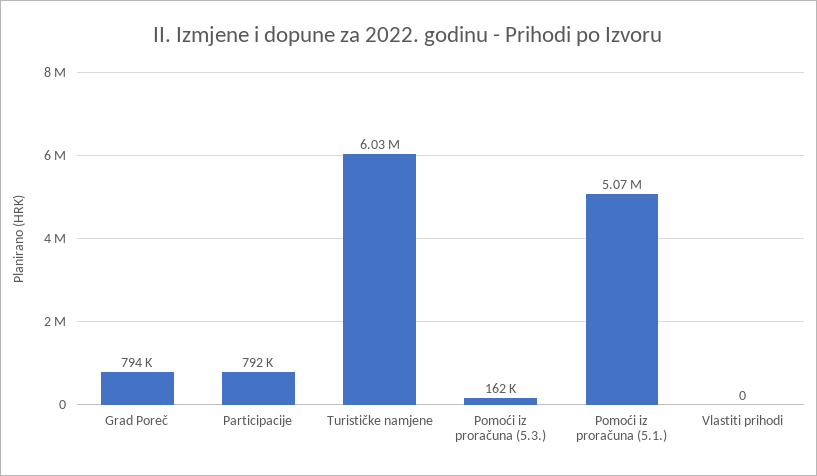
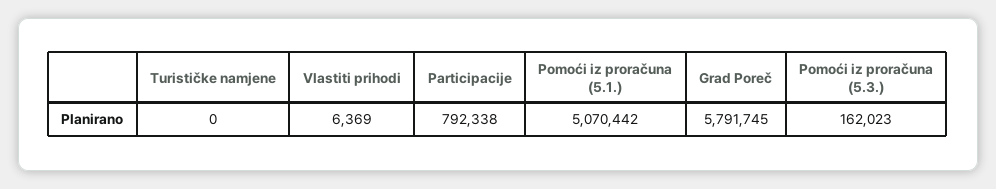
  {
-   "Grad Poreč": 794000,
+   "Grad Poreč": 5791745,
    "Participacije": 792338,
-   "Turističke namjene": 6030000,
+   "Turističke namjene": 0,
    "Pomoći iz proračuna (5.3.)": 162023,
    "Pomoći iz proračuna (5.1.)": 5070442,
-   "Vlastiti prihodi": 0
+   "Vlastiti prihodi": 6369
  }

